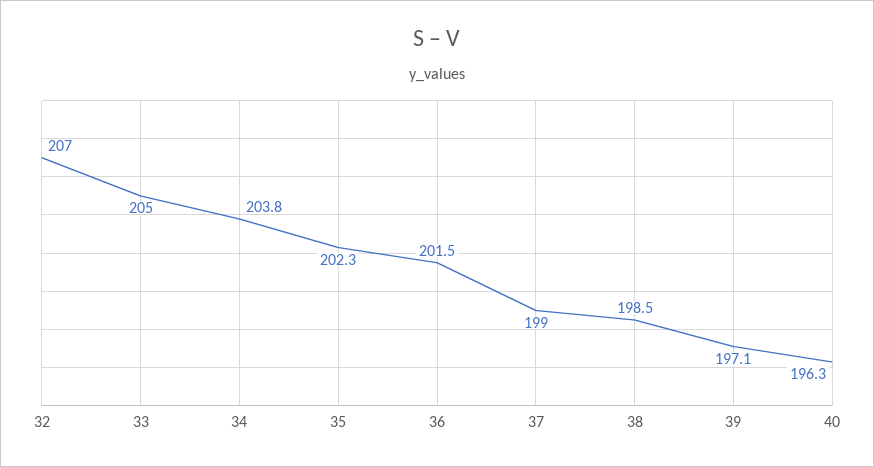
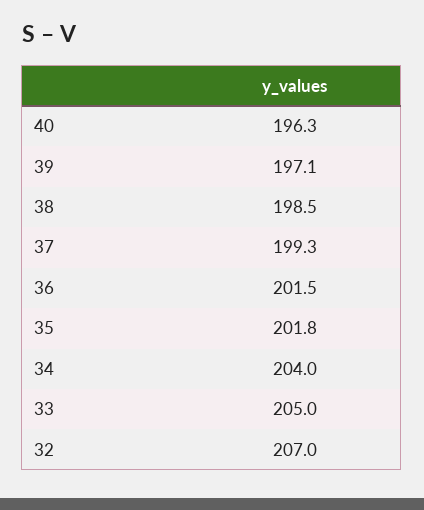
  {
    "32": 207,
    "33": 205,
-   "34": 203.8,
+   "34": 204,
-   "35": 202.3,
+   "35": 201.8,
    "36": 201.5,
-   "37": 199,
+   "37": 199.3,
    "38": 198.5,
    "39": 197.1,
    "40": 196.3
  }

